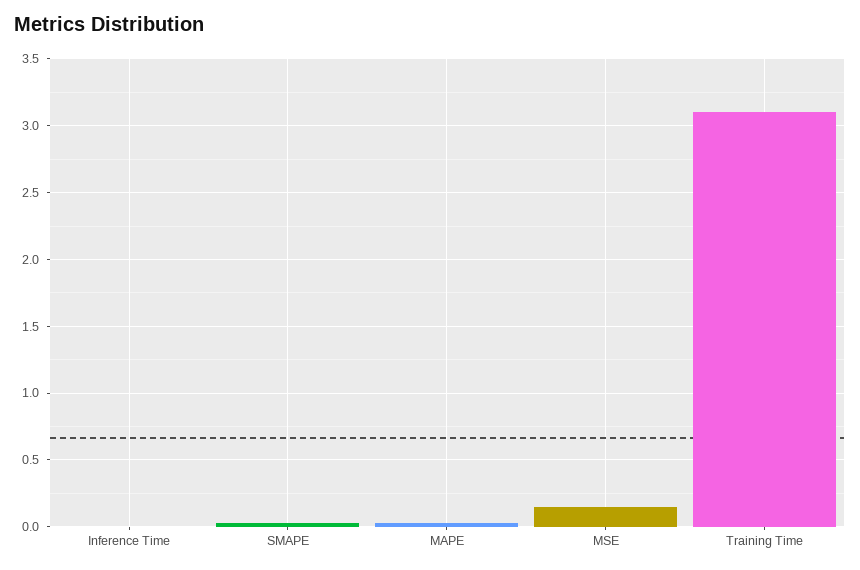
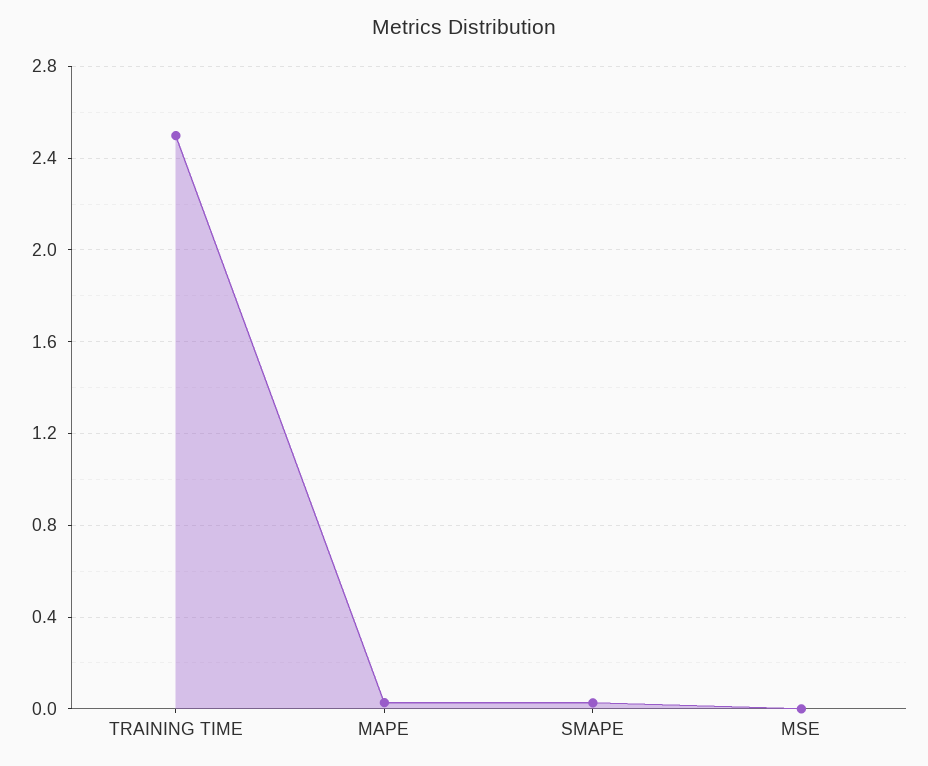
  {
-   "Inference Time": 0,
    "SMAPE": 0.05,
    "MAPE": 0.05,
-   "MSE": 0.15,
+   "MSE": 0,
-   "Training Time": 3.1
+   "Training Time": 2.5
  }

